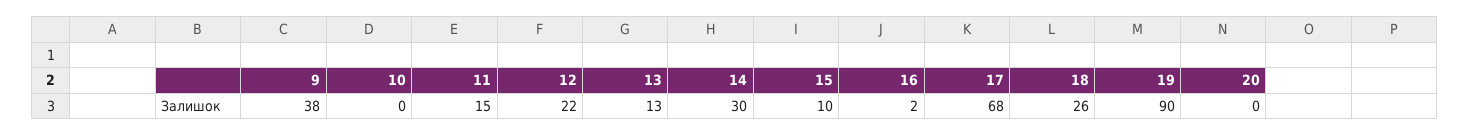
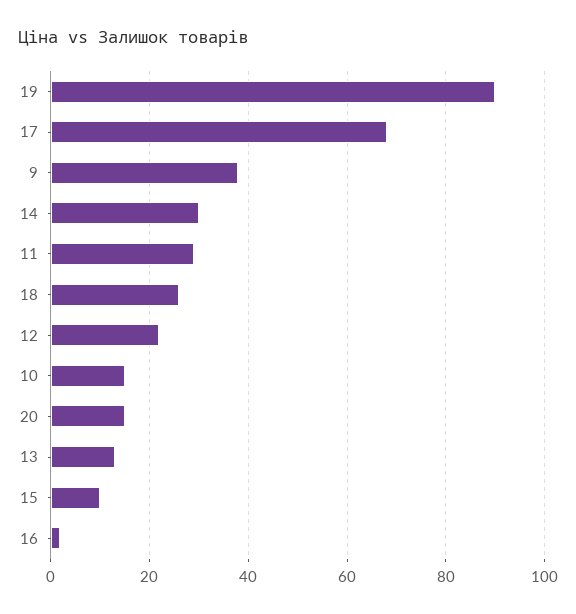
  {
    "9": 38,
-   "10": 0,
+   "10": 15,
-   "11": 15,
+   "11": 30,
    "12": 22,
    "13": 13,
    "14": 30,
    "15": 10,
    "16": 2,
    "17": 68,
    "18": 26,
    "19": 90,
-   "20": 0
+   "20": 15
  }

